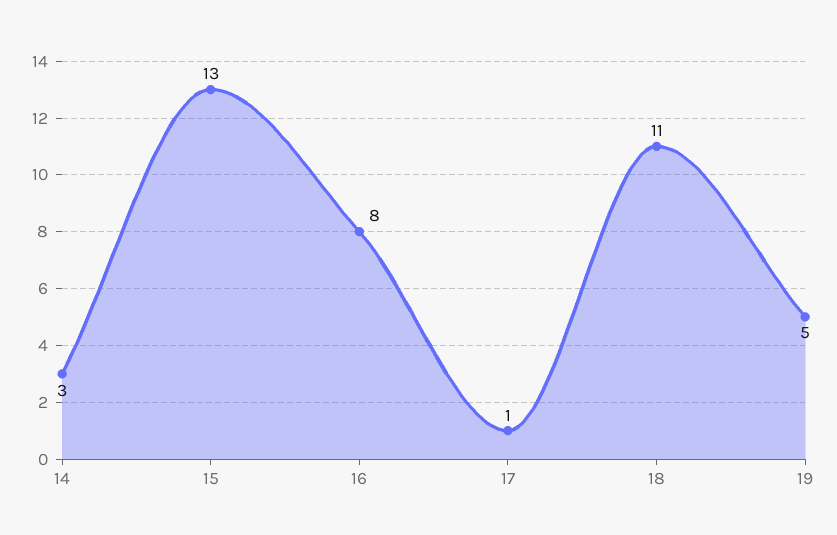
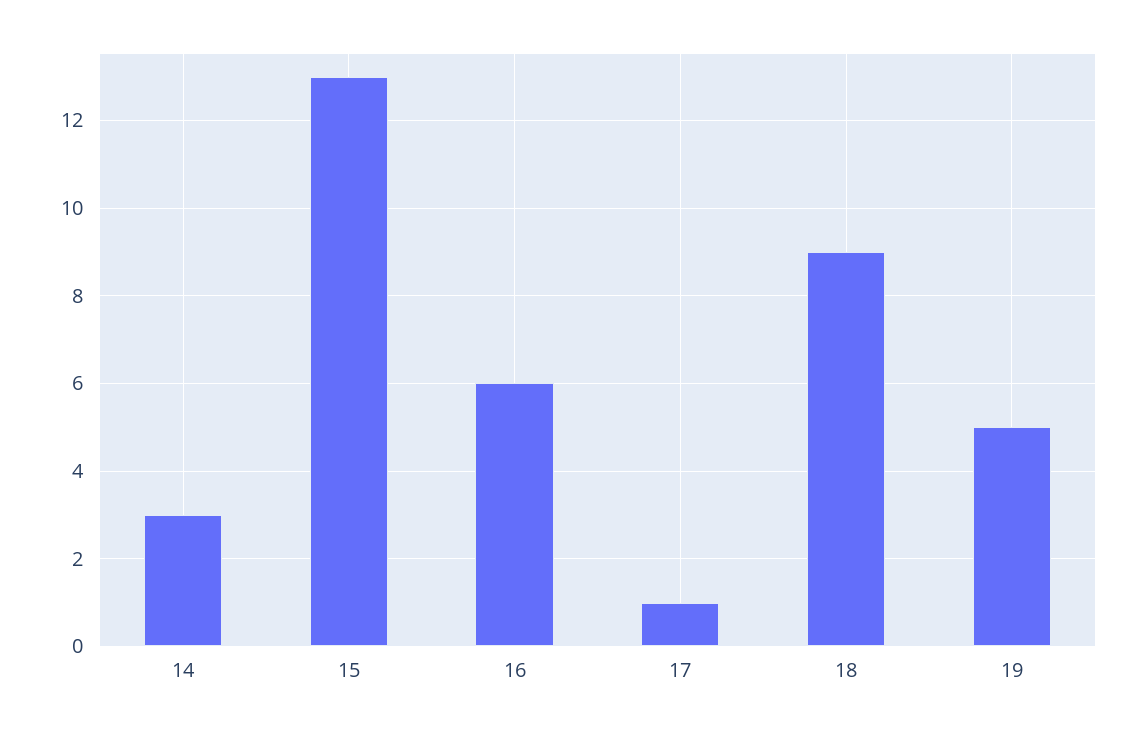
  {
    "14": 3,
    "15": 13,
-   "16": 8,
+   "16": 6,
    "17": 1,
-   "18": 11,
+   "18": 9,
    "19": 5
  }

